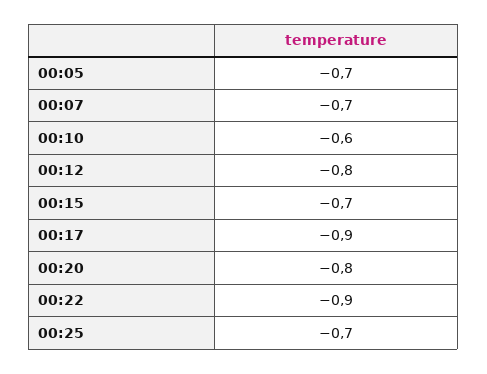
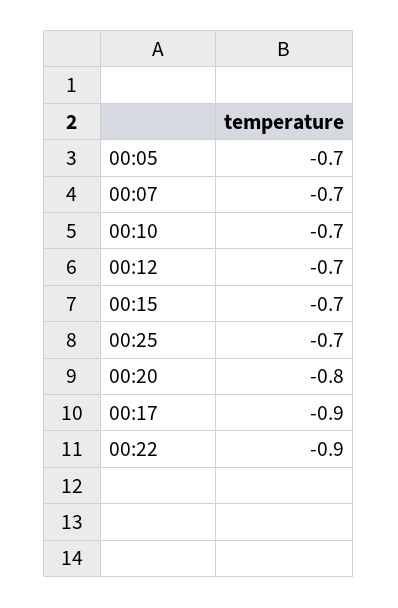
  {
    "00:05": -0.7,
    "00:07": -0.7,
-   "00:10": -0.6,
+   "00:10": -0.7,
-   "00:12": -0.8,
+   "00:12": -0.7,
    "00:15": -0.7,
    "00:17": -0.9,
    "00:20": -0.8,
    "00:22": -0.9,
    "00:25": -0.7
  }

